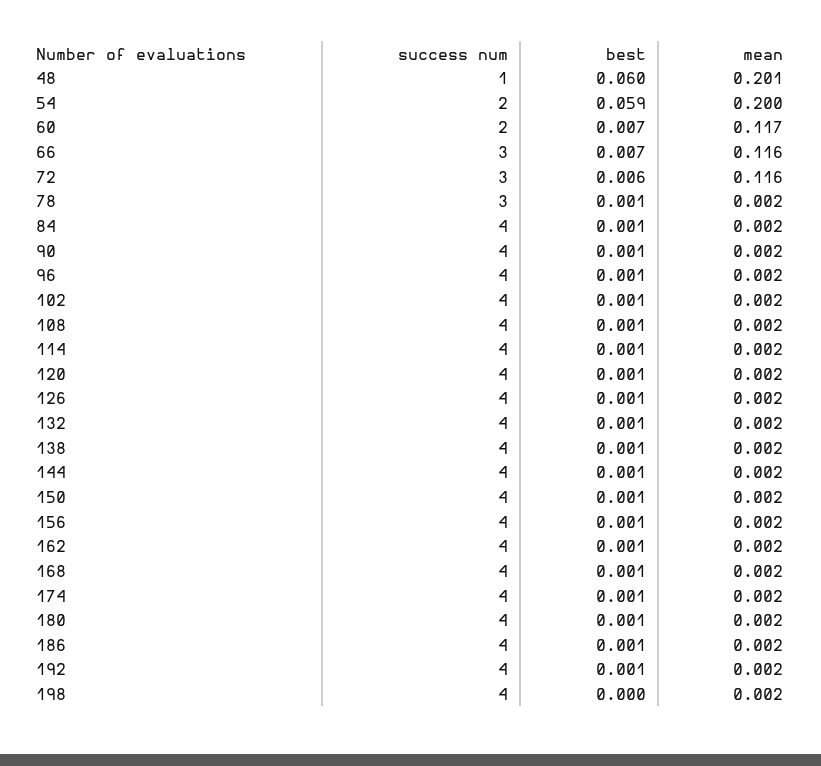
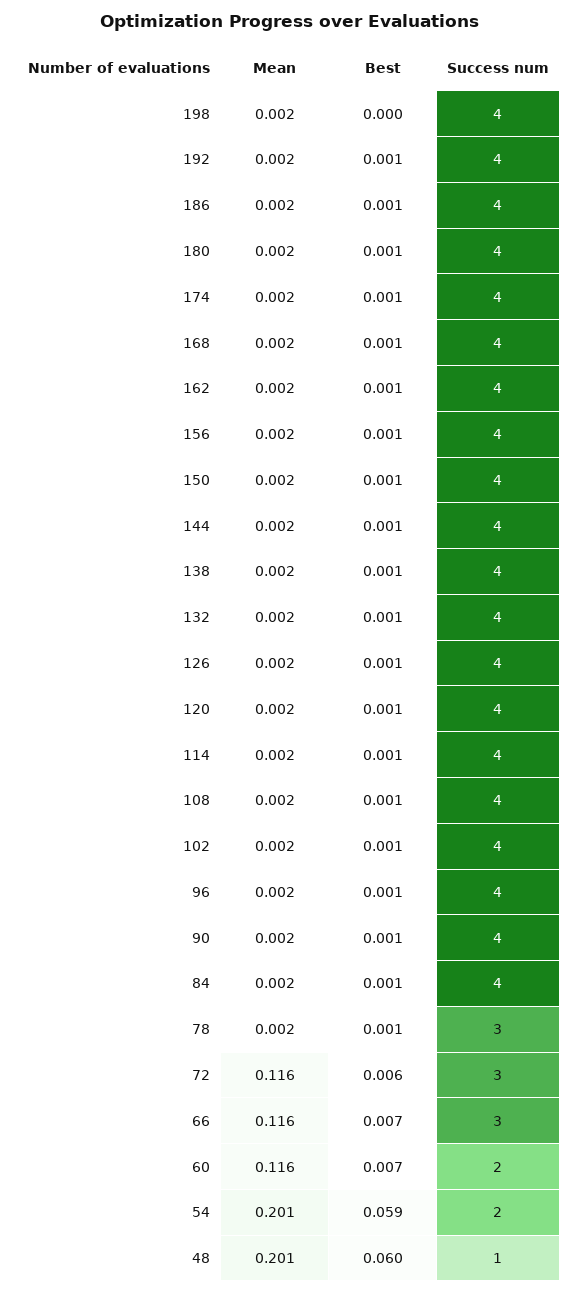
  {
    "success num": {
      "48": 1,
      "54": 2,
      "60": 2,
      "66": 3,
      "72": 3,
      "78": 3,
      "84": 4,
      "90": 4,
      "96": 4,
      "102": 4,
      "108": 4,
      "114": 4,
      "120": 4,
      "126": 4,
      "132": 4,
      "138": 4,
      "144": 4,
      "150": 4,
      "156": 4,
      "162": 4,
      "168": 4,
      "174": 4,
      "180": 4,
      "186": 4,
      "192": 4,
      "198": 4
    },
    "best": {
      "48": 0.06,
      "54": 0.059,
      "60": 0.007,
      "66": 0.007,
      "72": 0.006,
      "78": 0.001,
      "84": 0.001,
      "90": 0.001,
      "96": 0.001,
      "102": 0.001,
      "108": 0.001,
      "114": 0.001,
      "120": 0.001,
      "126": 0.001,
      "132": 0.001,
      "138": 0.001,
      "144": 0.001,
      "150": 0.001,
      "156": 0.001,
      "162": 0.001,
      "168": 0.001,
      "174": 0.001,
      "180": 0.001,
      "186": 0.001,
      "192": 0.001,
      "198": 0
    },
    "mean": {
      "48": 0.201,
-     "54": 0.2,
+     "54": 0.201,
-     "60": 0.117,
+     "60": 0.116,
      "66": 0.116,
      "72": 0.116,
      "78": 0.002,
      "84": 0.002,
      "90": 0.002,
      "96": 0.002,
      "102": 0.002,
      "108": 0.002,
      "114": 0.002,
      "120": 0.002,
      "126": 0.002,
      "132": 0.002,
      "138": 0.002,
      "144": 0.002,
      "150": 0.002,
      "156": 0.002,
      "162": 0.002,
      "168": 0.002,
      "174": 0.002,
      "180": 0.002,
      "186": 0.002,
      "192": 0.002,
      "198": 0.002
    }
  }

